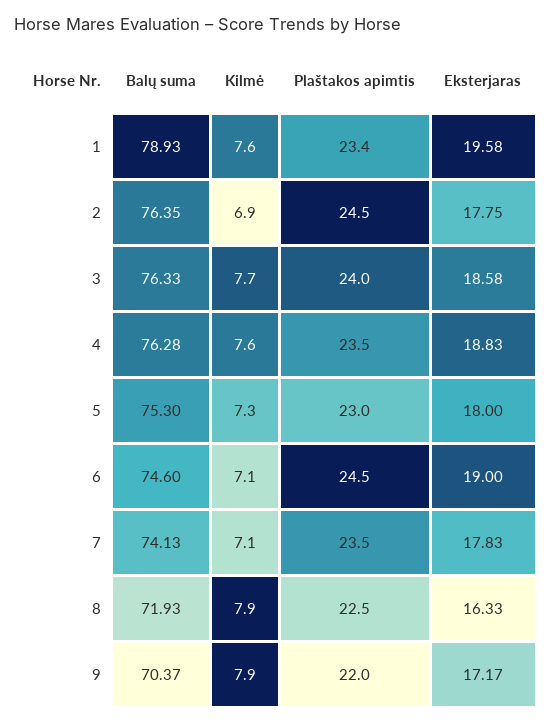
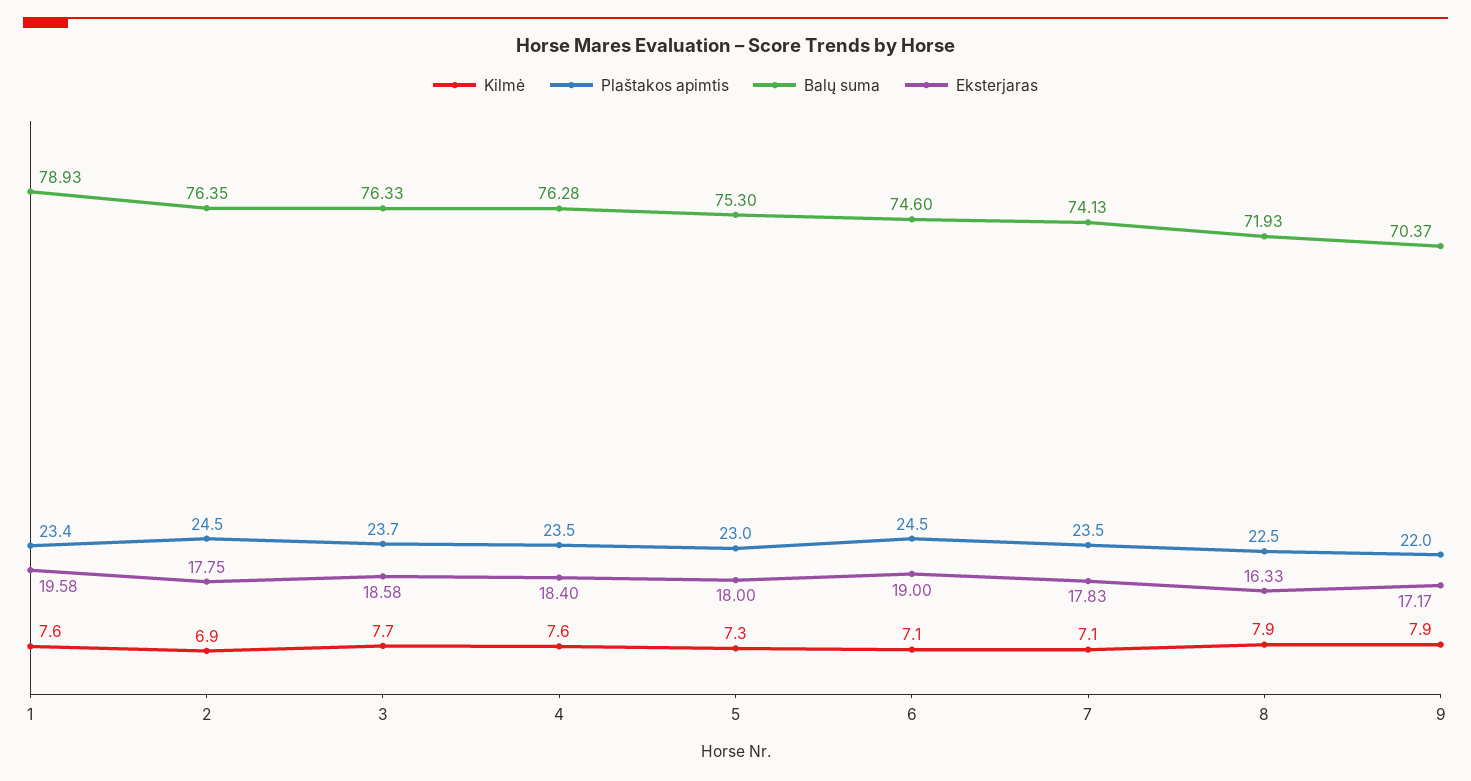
  {
    "Balų suma": {
      "1": 78.93,
      "2": 76.35,
      "3": 76.33,
      "4": 76.28,
      "5": 75.3,
      "6": 74.6,
      "7": 74.13,
      "8": 71.93,
      "9": 70.37
    },
    "Kilmė": {
      "1": 7.6,
      "2": 6.9,
      "3": 7.7,
      "4": 7.6,
      "5": 7.3,
      "6": 7.1,
      "7": 7.1,
      "8": 7.9,
      "9": 7.9
    },
    "Plaštakos apimtis": {
      "1": 23.4,
      "2": 24.5,
-     "3": 24,
+     "3": 23.7,
      "4": 23.5,
      "5": 23,
      "6": 24.5,
      "7": 23.5,
      "8": 22.5,
      "9": 22
    },
    "Eksterjaras": {
      "1": 19.58,
      "2": 17.75,
      "3": 18.58,
-     "4": 18.83,
+     "4": 18.4,
      "5": 18,
      "6": 19,
      "7": 17.83,
      "8": 16.33,
      "9": 17.17
    }
  }

